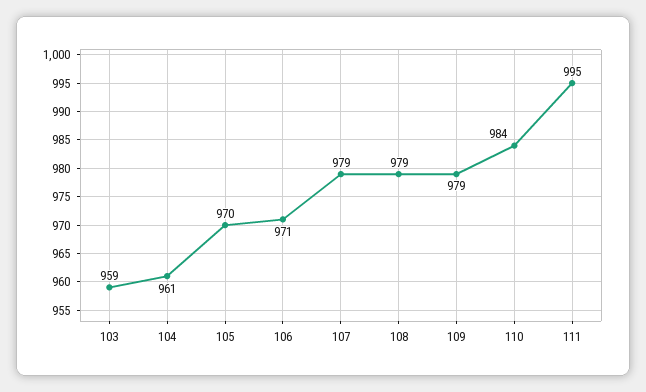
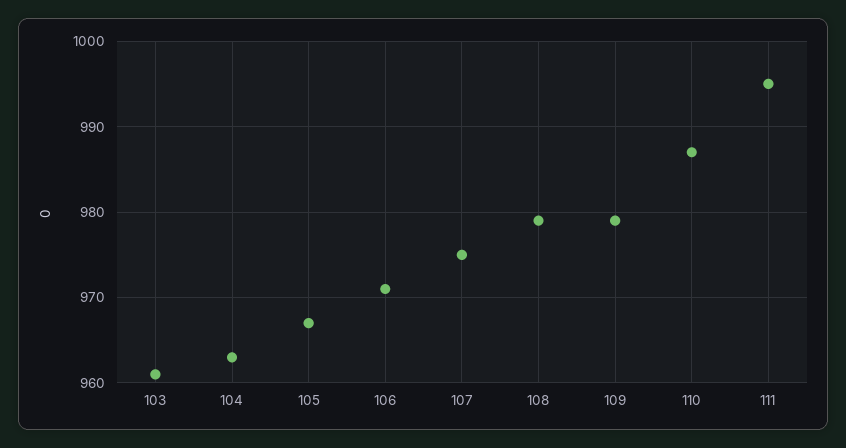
  {
-   "103": 959,
+   "103": 961,
-   "104": 961,
+   "104": 963,
-   "105": 970,
+   "105": 967,
    "106": 971,
-   "107": 979,
+   "107": 975,
    "108": 979,
    "109": 979,
-   "110": 984,
+   "110": 987,
    "111": 995
  }

